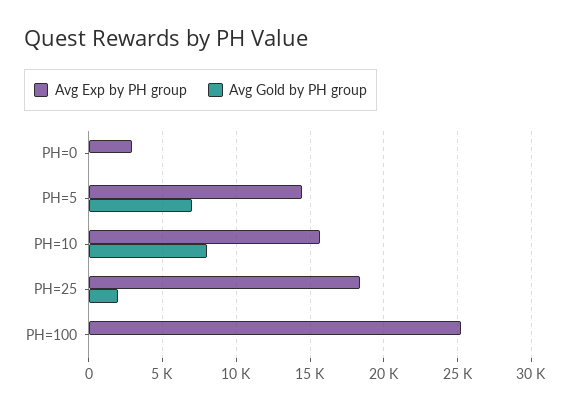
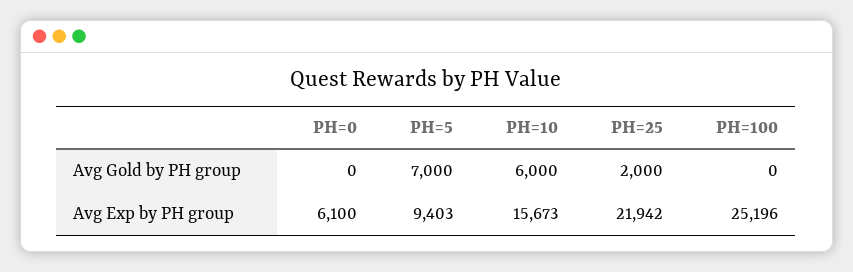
  {
    "Avg Exp by PH group": {
-     "PH=0": 3000,
+     "PH=0": 6100,
-     "PH=5": 14500,
+     "PH=5": 9403,
      "PH=10": 15673,
-     "PH=25": 18500,
+     "PH=25": 21942,
      "PH=100": 25196
    },
    "Avg Gold by PH group": {
      "PH=0": 0,
      "PH=5": 7000,
-     "PH=10": 8000,
+     "PH=10": 6000,
      "PH=25": 2000,
      "PH=100": 0
    }
  }

